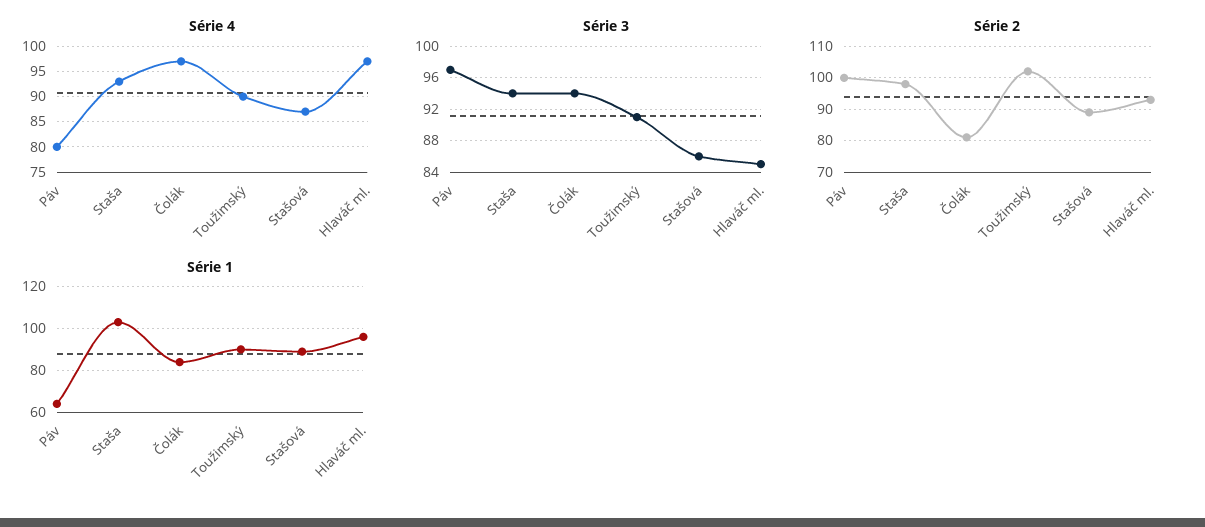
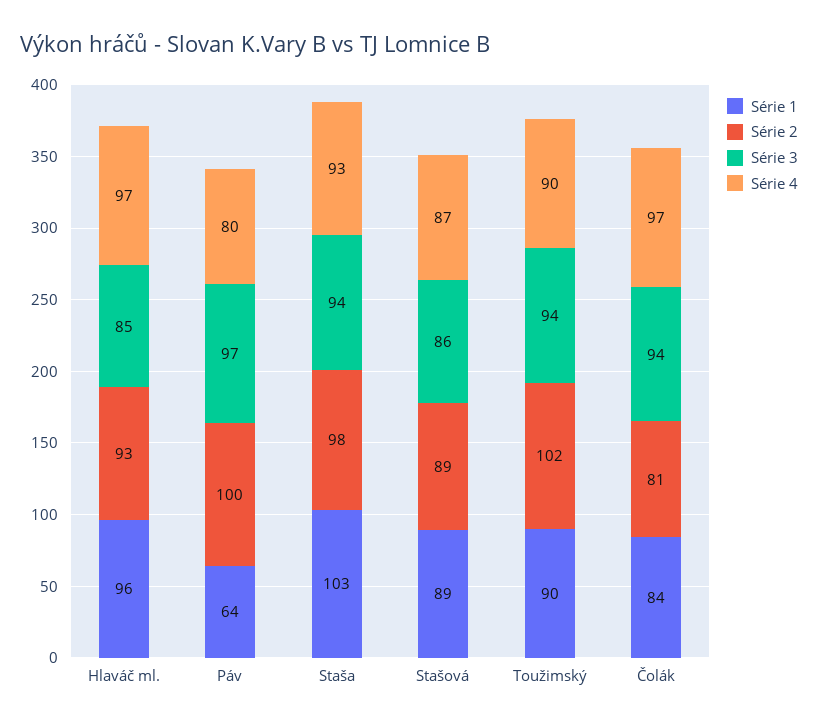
  {
    "Série 4": {
      "Páv": 80,
      "Staša": 93,
      "Čolák": 97,
      "Toužimský": 90,
      "Stašová": 87,
      "Hlaváč ml.": 97
    },
    "Série 3": {
      "Páv": 97,
      "Staša": 94,
      "Čolák": 94,
-     "Toužimský": 91,
+     "Toužimský": 94,
      "Stašová": 86,
      "Hlaváč ml.": 85
    },
    "Série 2": {
      "Páv": 100,
      "Staša": 98,
      "Čolák": 81,
      "Toužimský": 102,
      "Stašová": 89,
      "Hlaváč ml.": 93
    },
    "Série 1": {
      "Páv": 64,
      "Staša": 103,
      "Čolák": 84,
      "Toužimský": 90,
      "Stašová": 89,
      "Hlaváč ml.": 96
    }
  }

